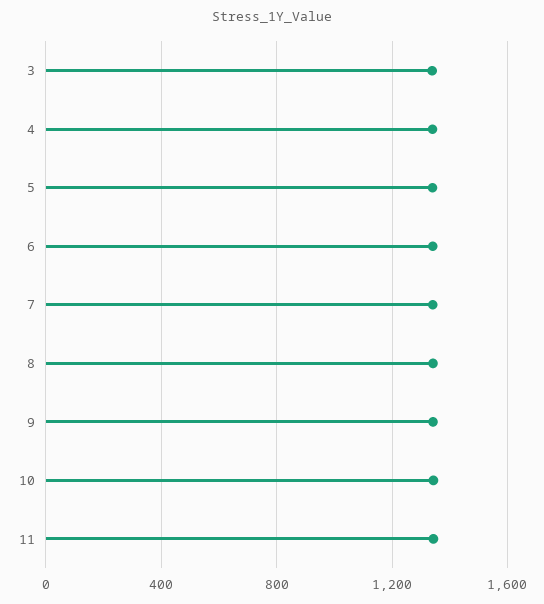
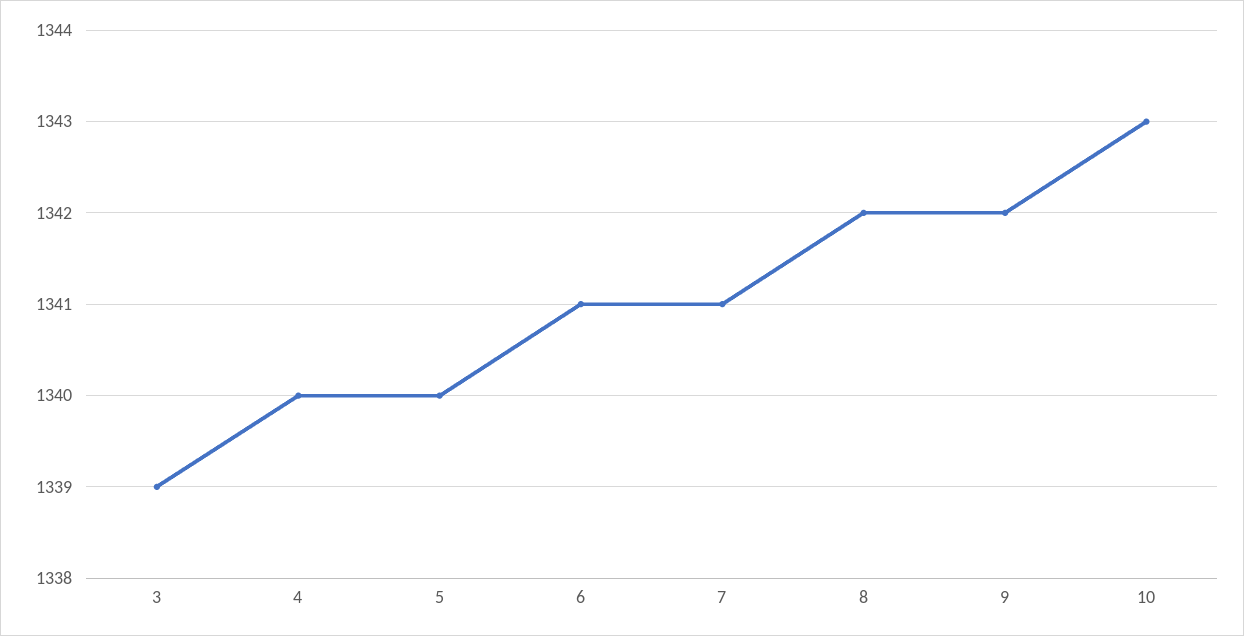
  {
    "3": 1339,
    "4": 1340,
    "5": 1340,
    "6": 1341,
    "7": 1341,
    "8": 1342,
    "9": 1342,
-   "10": 1343,
+   "10": 1343
-   "11": 1350
  }

